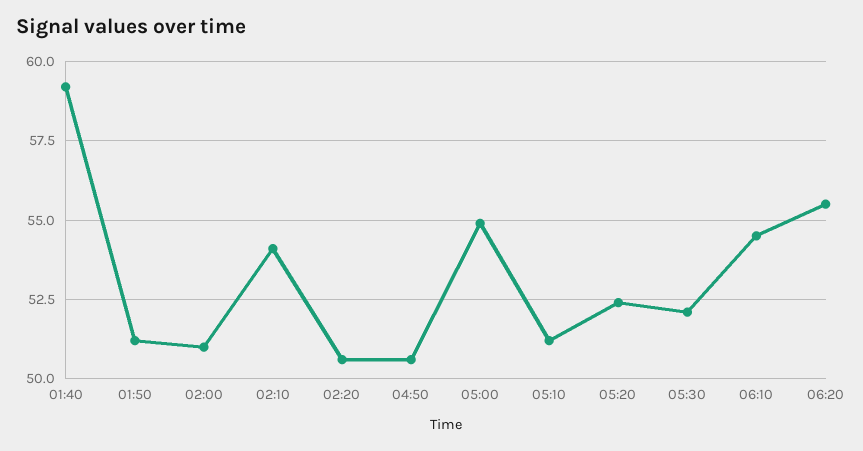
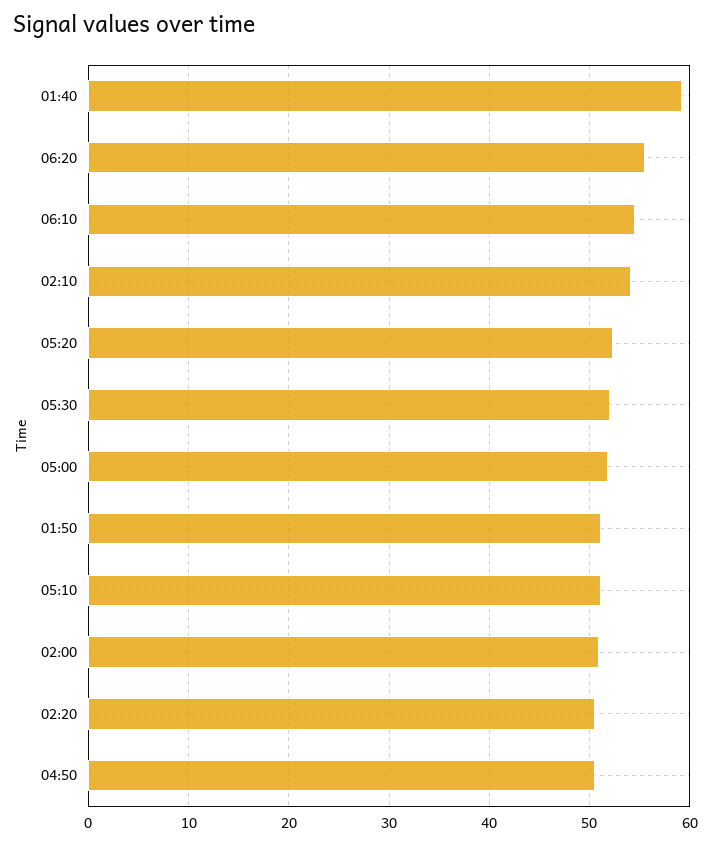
  {
    "01:40": 59,
    "01:50": 51,
    "02:00": 51,
    "02:10": 54,
    "02:20": 50.5,
    "04:50": 50.5,
-   "05:00": 55,
+   "05:00": 52,
    "05:10": 51,
    "05:20": 52.5,
    "05:30": 52,
    "06:10": 54.5,
    "06:20": 55.5
  }

